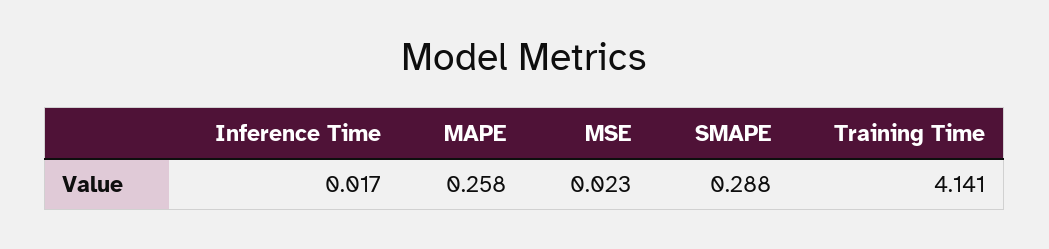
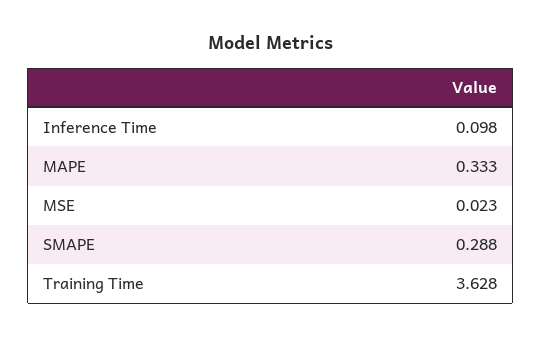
  {
-   "Inference Time": 0.017,
+   "Inference Time": 0.098,
-   "MAPE": 0.258,
+   "MAPE": 0.333,
    "MSE": 0.023,
    "SMAPE": 0.288,
-   "Training Time": 4.141
+   "Training Time": 3.628
  }

